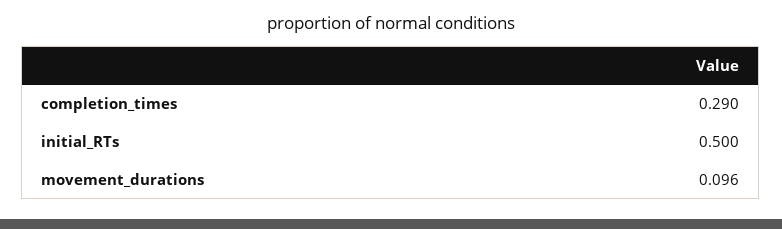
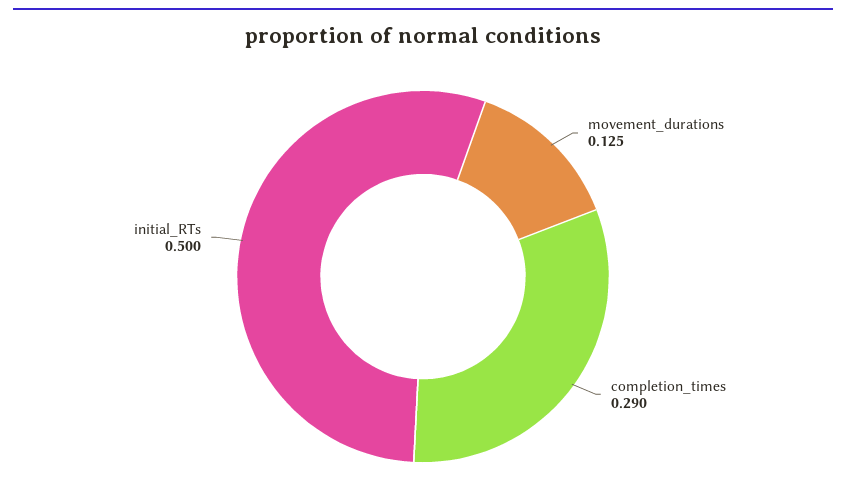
  {
    "completion_times": 0.29,
    "initial_RTs": 0.5,
-   "movement_durations": 0.096
+   "movement_durations": 0.125
  }

